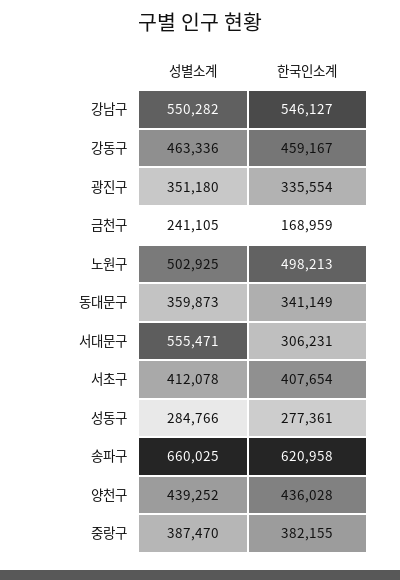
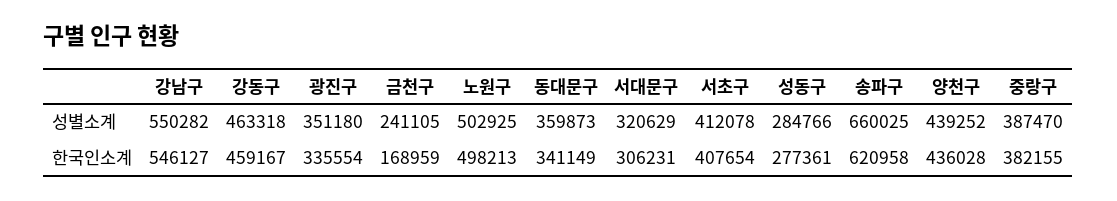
  {
    "성별소계": {
      "강남구": 550282,
-     "강동구": 463336,
+     "강동구": 463318,
      "광진구": 351180,
      "금천구": 241105,
      "노원구": 502925,
      "동대문구": 359873,
-     "서대문구": 555471,
+     "서대문구": 320629,
      "서초구": 412078,
      "성동구": 284766,
      "송파구": 660025,
      "양천구": 439252,
      "중랑구": 387470
    },
    "한국인소계": {
      "강남구": 546127,
      "강동구": 459167,
      "광진구": 335554,
      "금천구": 168959,
      "노원구": 498213,
      "동대문구": 341149,
      "서대문구": 306231,
      "서초구": 407654,
      "성동구": 277361,
      "송파구": 620958,
      "양천구": 436028,
      "중랑구": 382155
    }
  }

